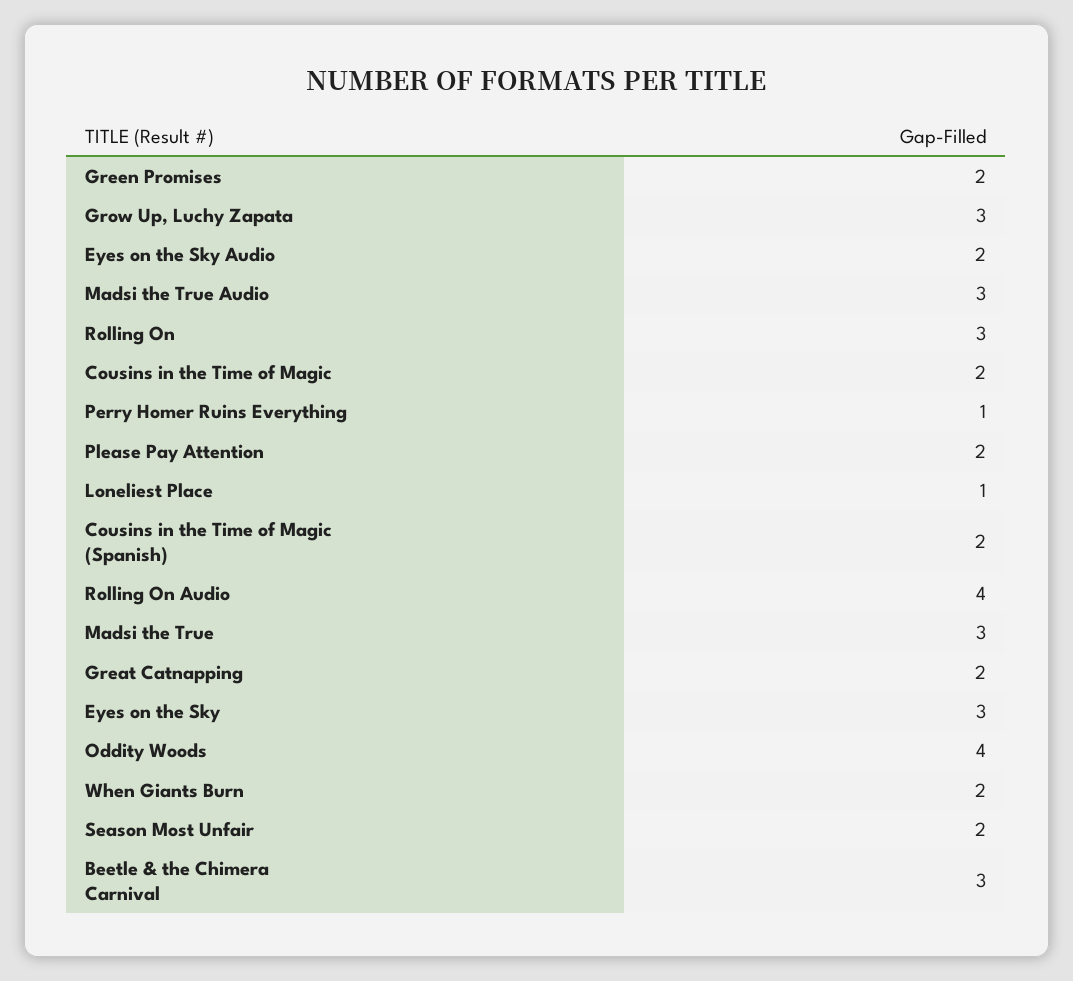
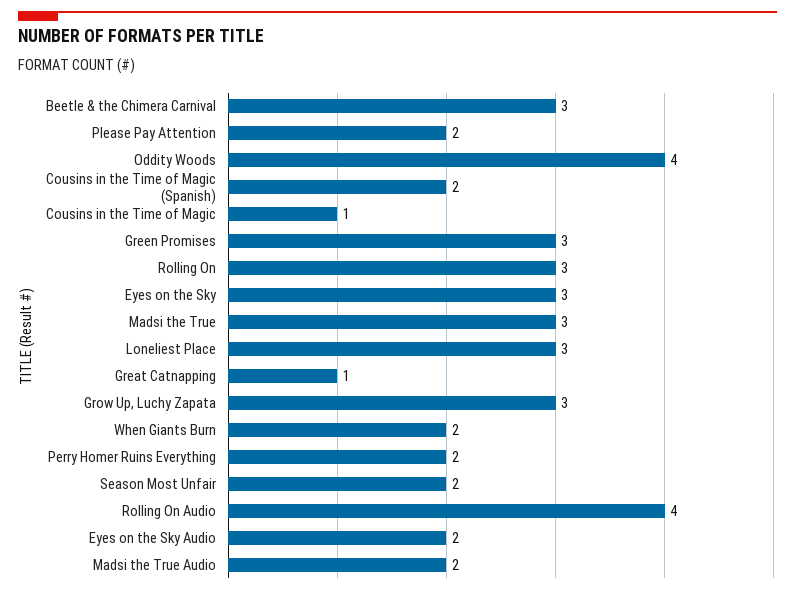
  {
-   "Green Promises": 2,
+   "Green Promises": 3,
    "Grow Up, Luchy Zapata": 3,
    "Eyes on the Sky Audio": 2,
-   "Madsi the True Audio": 3,
+   "Madsi the True Audio": 2,
    "Rolling On": 3,
-   "Cousins in the Time of Magic": 2,
+   "Cousins in the Time of Magic": 1,
-   "Perry Homer Ruins Everything": 1,
+   "Perry Homer Ruins Everything": 2,
    "Please Pay Attention": 2,
-   "Loneliest Place": 1,
+   "Loneliest Place": 3,
    "Cousins in the Time of Magic (Spanish)": 2,
    "Rolling On Audio": 4,
    "Madsi the True": 3,
-   "Great Catnapping": 2,
+   "Great Catnapping": 1,
    "Eyes on the Sky": 3,
    "Oddity Woods": 4,
    "When Giants Burn": 2,
    "Season Most Unfair": 2,
    "Beetle & the Chimera Carnival": 3
  }

